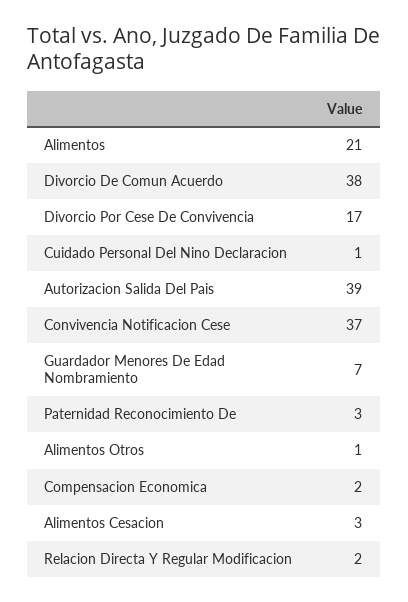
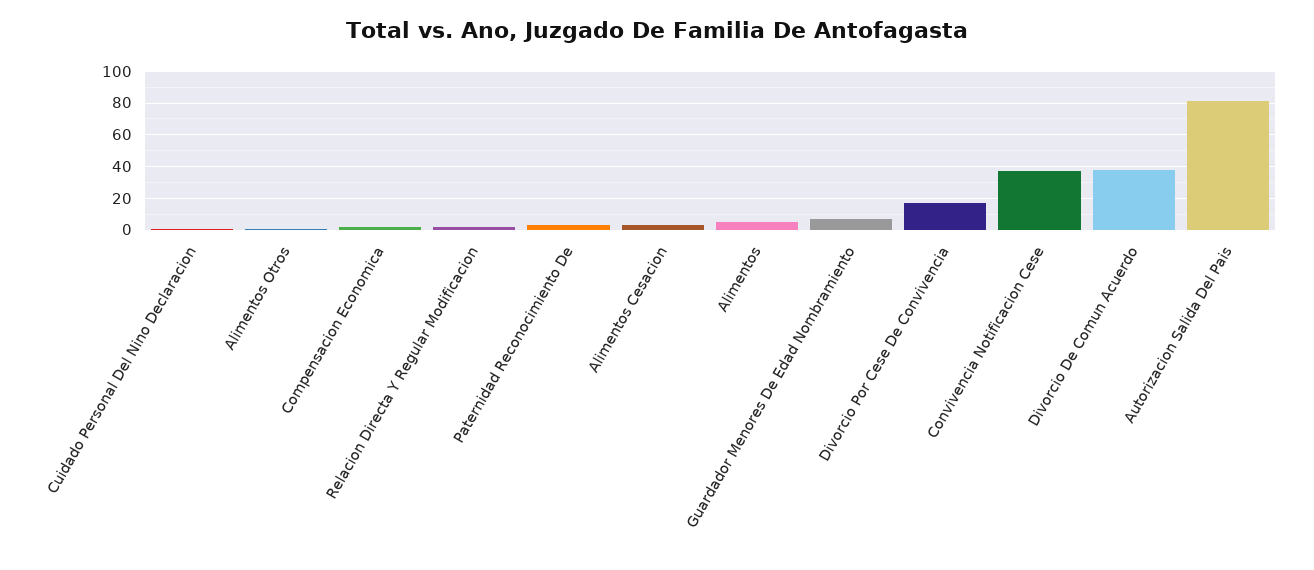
  {
-   "Alimentos": 21,
+   "Alimentos": 5,
    "Divorcio De Comun Acuerdo": 38,
    "Divorcio Por Cese De Convivencia": 17,
    "Cuidado Personal Del Nino Declaracion": 1,
-   "Autorizacion Salida Del Pais": 39,
+   "Autorizacion Salida Del Pais": 80,
    "Convivencia Notificacion Cese": 37,
    "Guardador Menores De Edad Nombramiento": 7,
    "Paternidad Reconocimiento De": 3,
    "Alimentos Otros": 1,
    "Compensacion Economica": 2,
    "Alimentos Cesacion": 3,
    "Relacion Directa Y Regular Modificacion": 2
  }

